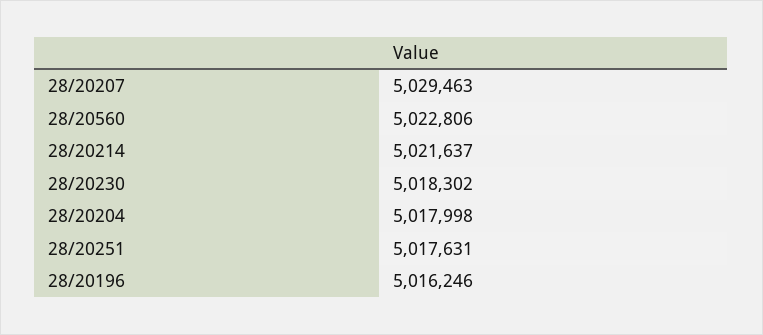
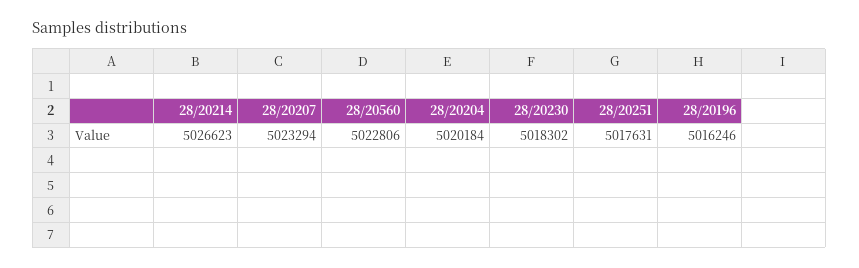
  {
-   "28/20207": 5029463,
+   "28/20207": 5023294,
    "28/20560": 5022806,
-   "28/20214": 5021637,
+   "28/20214": 5026623,
    "28/20230": 5018302,
-   "28/20204": 5017998,
+   "28/20204": 5020184,
    "28/20251": 5017631,
    "28/20196": 5016246
  }

